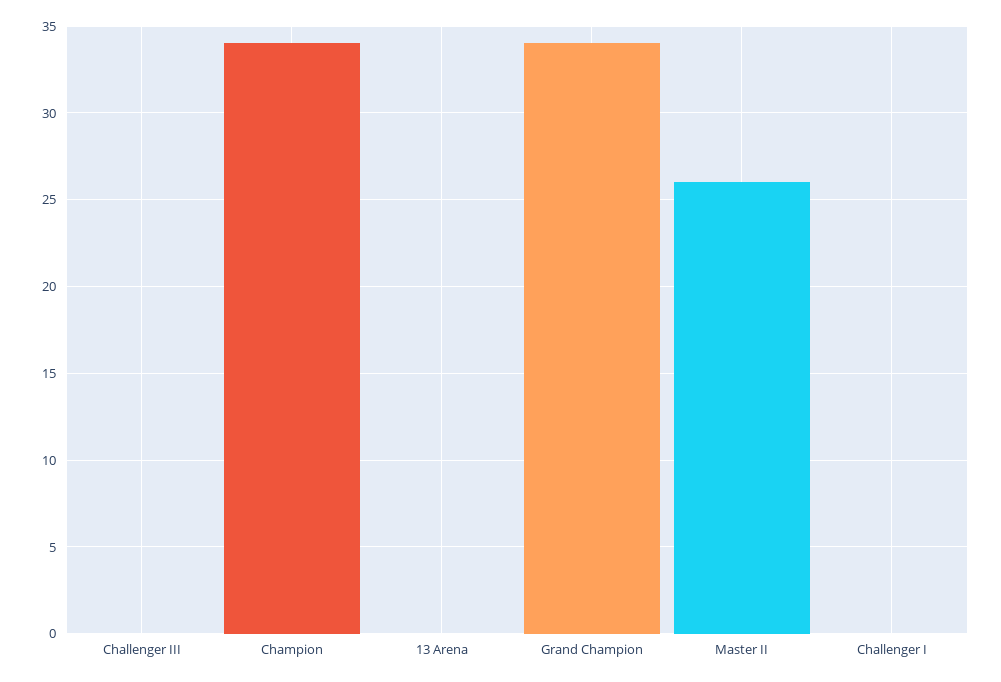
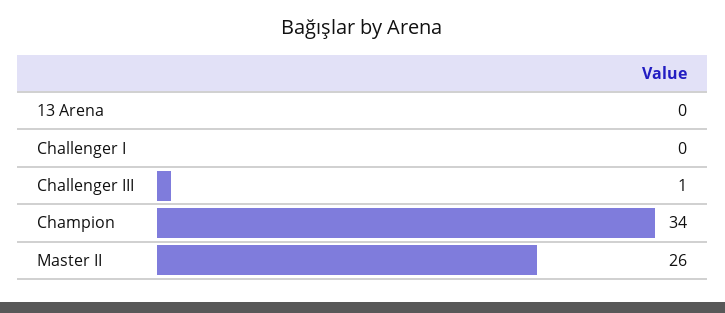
  {
-   "Challenger III": 0,
+   "Challenger III": 1,
    "Champion": 34,
    "13 Arena": 0,
-   "Grand Champion": 34,
    "Master II": 26,
    "Challenger I": 0
  }

